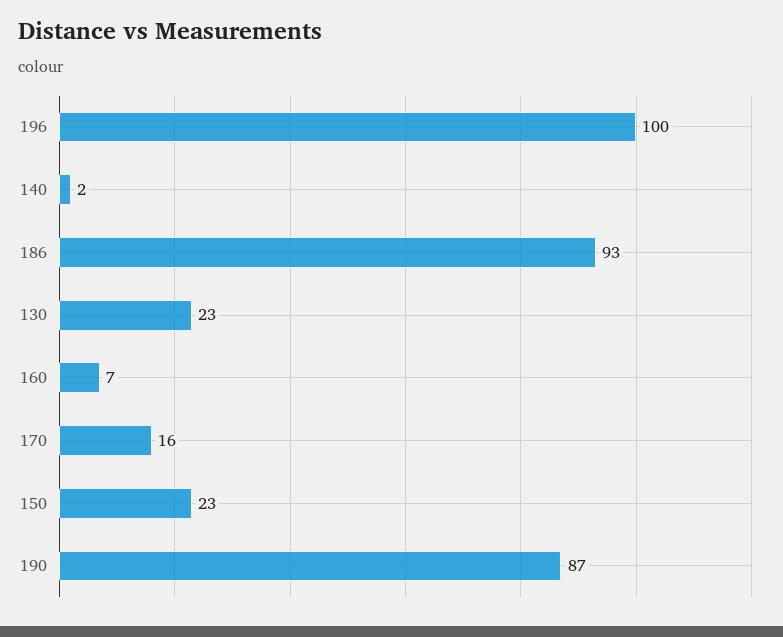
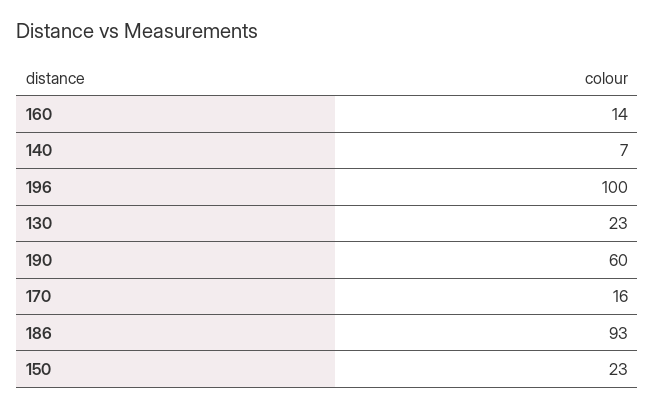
  {
    "196": 100,
-   "140": 2,
+   "140": 7,
    "186": 93,
    "130": 23,
-   "160": 7,
+   "160": 14,
    "170": 16,
    "150": 23,
-   "190": 87
+   "190": 60
  }

